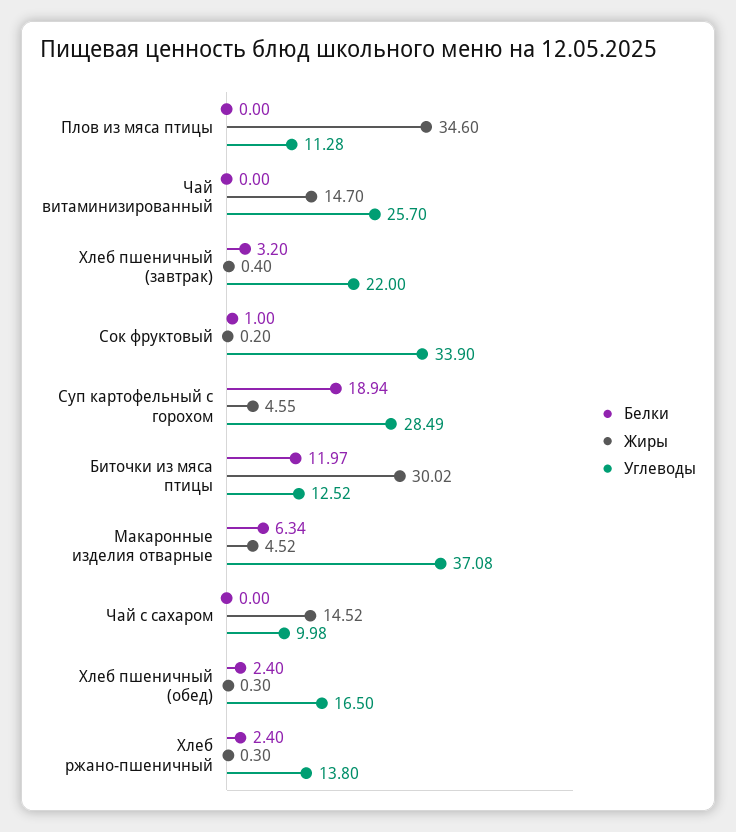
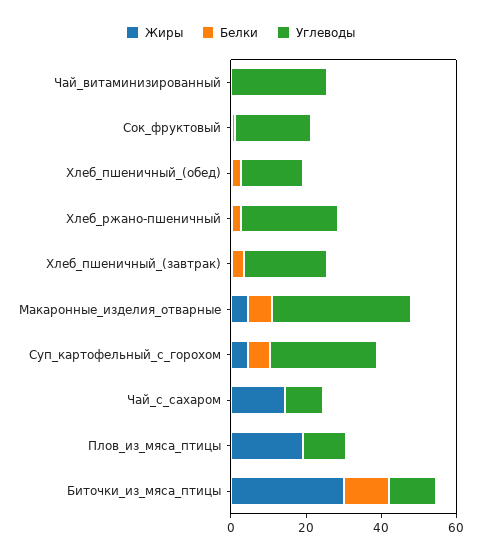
  {
    "Белки": {
      "Плов из мяса птицы": 0,
      "Чай витаминизированный": 0,
      "Хлеб пшеничный (завтрак)": 3.2,
      "Сок фруктовый": 1,
-     "Суп картофельный с горохом": 18.94,
+     "Суп картофельный с горохом": 5,
      "Биточки из мяса птицы": 11.97,
      "Макаронные изделия отварные": 6.34,
      "Чай с сахаром": 0,
      "Хлеб пшеничный (обед)": 2.4,
      "Хлеб ржано-пшеничный": 2.4
    },
    "Жиры": {
-     "Плов из мяса птицы": 34.6,
+     "Плов из мяса птицы": 20,
-     "Чай витаминизированный": 14.7,
+     "Чай витаминизированный": 0,
      "Хлеб пшеничный (завтрак)": 0.4,
      "Сок фруктовый": 0.2,
      "Суп картофельный с горохом": 4.55,
      "Биточки из мяса птицы": 30.02,
      "Макаронные изделия отварные": 4.52,
      "Чай с сахаром": 14.52,
      "Хлеб пшеничный (обед)": 0.3,
      "Хлеб ржано-пшеничный": 0.3
    },
    "Углеводы": {
      "Плов из мяса птицы": 11.28,
      "Чай витаминизированный": 25.7,
      "Хлеб пшеничный (завтрак)": 22,
-     "Сок фруктовый": 33.9,
+     "Сок фруктовый": 20,
      "Суп картофельный с горохом": 28.49,
      "Биточки из мяса птицы": 12.52,
      "Макаронные изделия отварные": 37.08,
      "Чай с сахаром": 9.98,
      "Хлеб пшеничный (обед)": 16.5,
-     "Хлеб ржано-пшеничный": 13.8
+     "Хлеб ржано-пшеничный": 25
    }
  }

